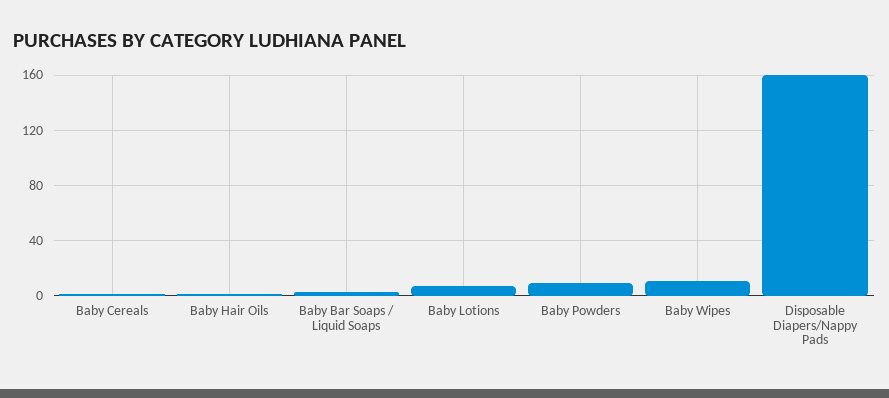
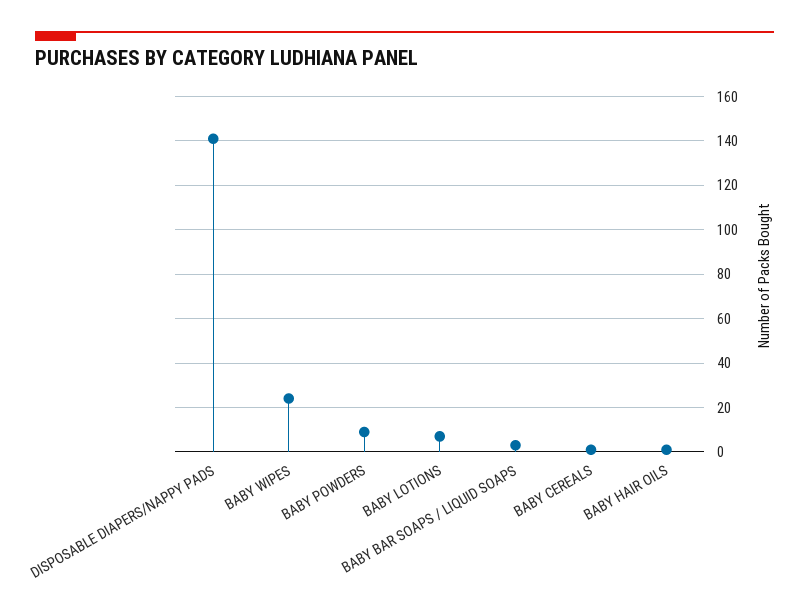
  {
    "Baby Cereals": 0,
    "Baby Hair Oils": 0,
    "Baby Bar Soaps / Liquid Soaps": 5,
    "Baby Lotions": 5,
    "Baby Powders": 10,
-   "Baby Wipes": 10,
+   "Baby Wipes": 25,
-   "Disposable Diapers/Nappy Pads": 160
+   "Disposable Diapers/Nappy Pads": 140
  }

